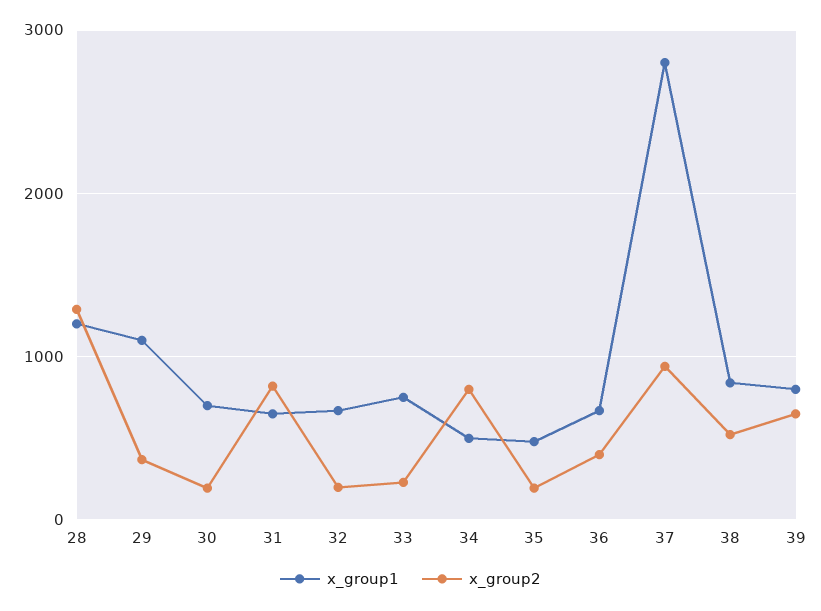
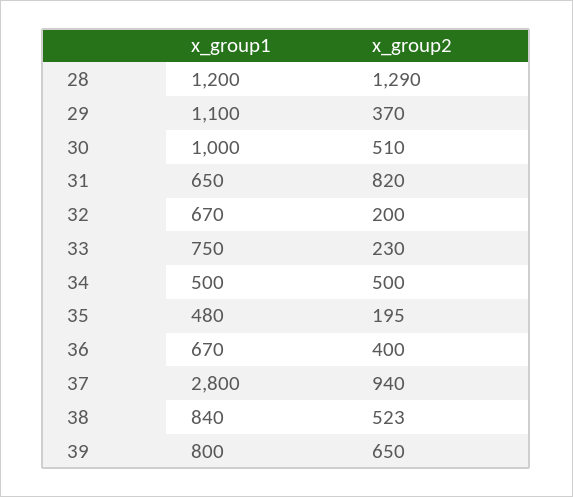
  {
    "x_group1": {
      "28": 1200,
      "29": 1100,
-     "30": 700,
+     "30": 1000,
      "31": 650,
      "32": 670,
      "33": 750,
      "34": 500,
      "35": 480,
      "36": 670,
      "37": 2800,
      "38": 840,
      "39": 800
    },
    "x_group2": {
      "28": 1290,
      "29": 370,
-     "30": 200,
+     "30": 510,
      "31": 820,
      "32": 200,
      "33": 230,
-     "34": 800,
+     "34": 500,
      "35": 195,
      "36": 400,
      "37": 940,
      "38": 523,
      "39": 650
    }
  }

